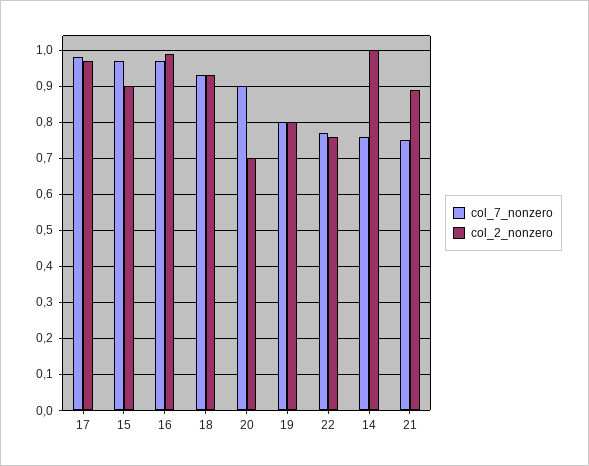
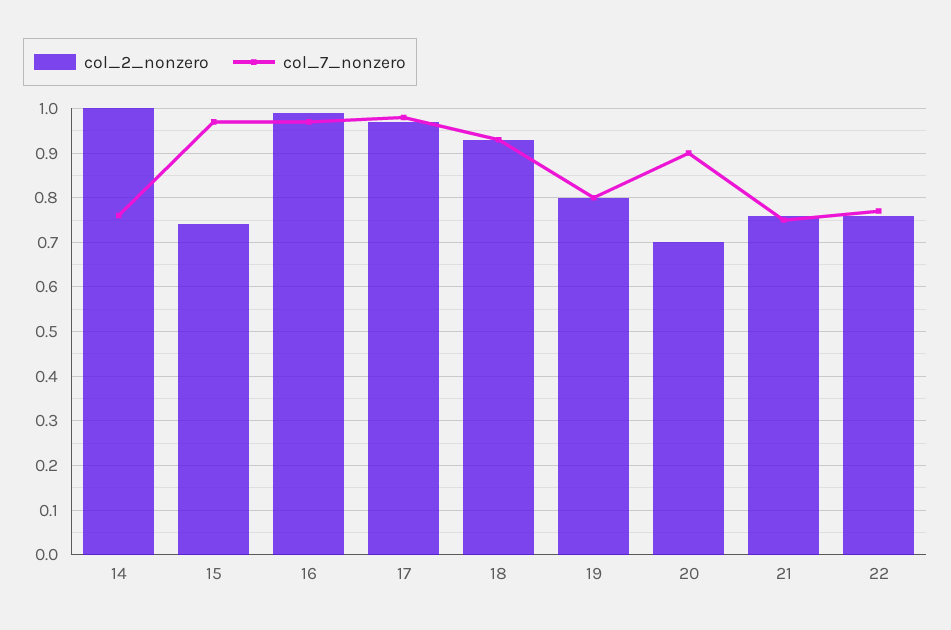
  {
    "col_7_nonzero": {
      "17": 1,
      "15": 0.95,
      "16": 0.95,
      "18": 0.95,
      "20": 0.9,
      "19": 0.8,
      "22": 0.75,
      "14": 0.75,
      "21": 0.75
    },
    "col_2_nonzero": {
      "17": 0.95,
-     "15": 0.9,
+     "15": 0.75,
      "16": 1,
      "18": 0.95,
      "20": 0.7,
      "19": 0.8,
      "22": 0.75,
      "14": 1,
-     "21": 0.9
+     "21": 0.75
    }
  }

